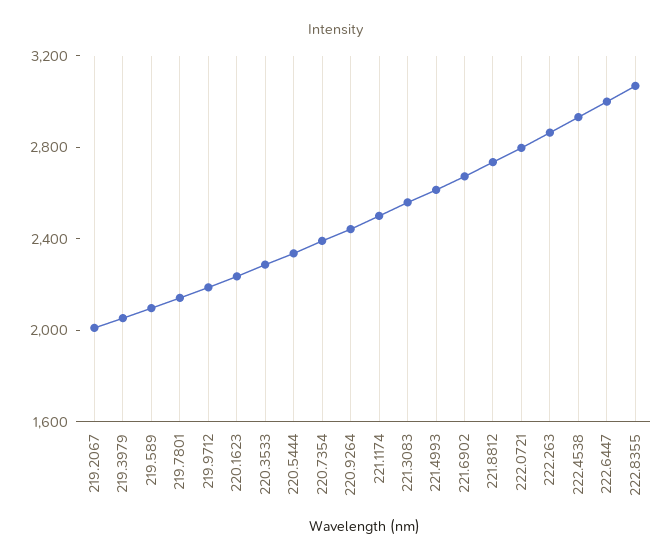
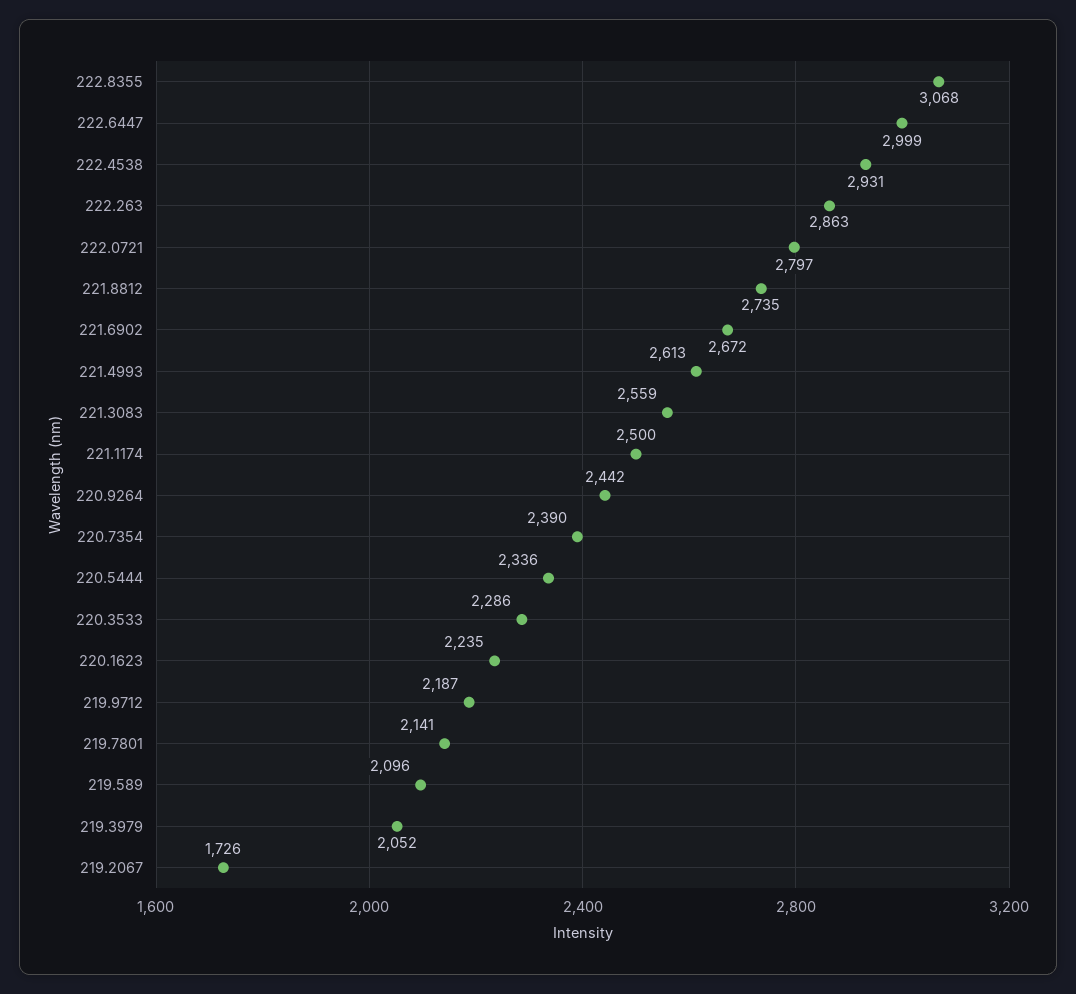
  {
-   "219.2067": 2000,
+   "219.2067": 1726,
    "219.3979": 2052,
    "219.589": 2096,
    "219.7801": 2141,
    "219.9712": 2187,
    "220.1623": 2235,
    "220.3533": 2286,
    "220.5444": 2336,
    "220.7354": 2390,
    "220.9264": 2442,
    "221.1174": 2500,
    "221.3083": 2559,
    "221.4993": 2613,
    "221.6902": 2672,
    "221.8812": 2735,
    "222.0721": 2797,
    "222.263": 2863,
    "222.4538": 2931,
    "222.6447": 2999,
    "222.8355": 3068
  }

